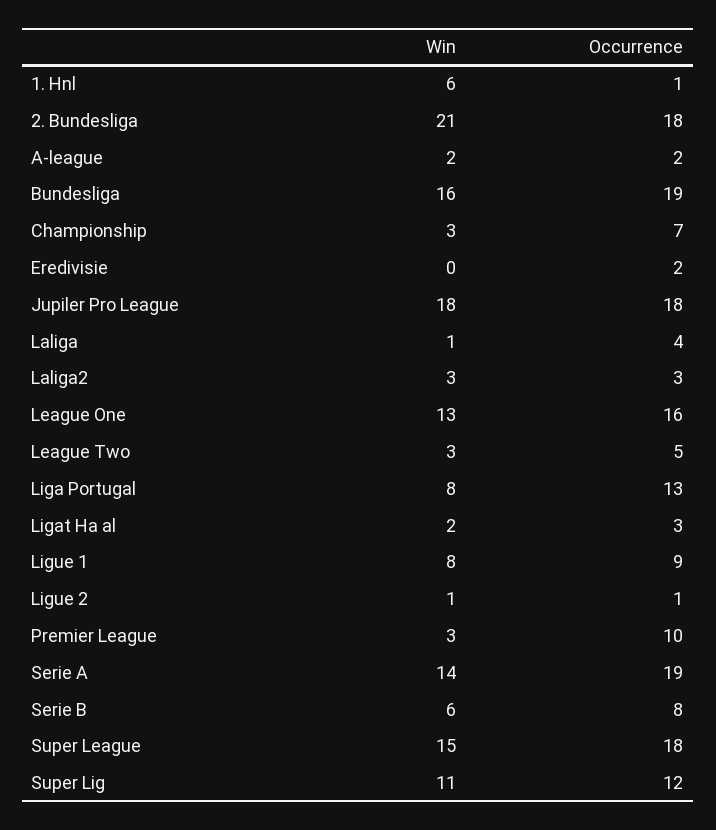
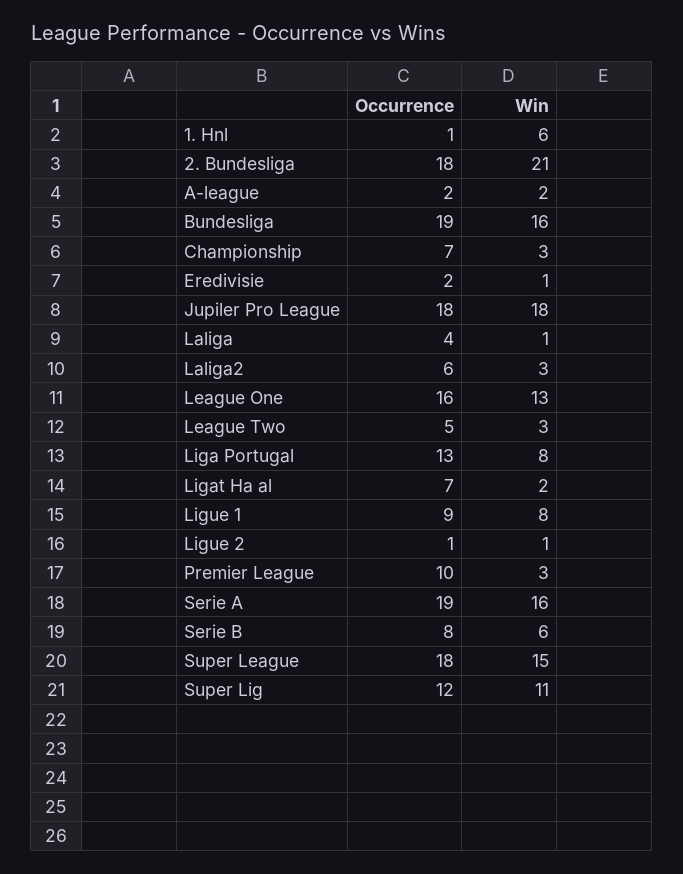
  {
    "Win": {
      "1. Hnl": 6,
      "2. Bundesliga": 21,
      "A-league": 2,
      "Bundesliga": 16,
      "Championship": 3,
-     "Eredivisie": 0,
+     "Eredivisie": 1,
      "Jupiler Pro League": 18,
      "Laliga": 1,
      "Laliga2": 3,
      "League One": 13,
      "League Two": 3,
      "Liga Portugal": 8,
      "Ligat Ha al": 2,
      "Ligue 1": 8,
      "Ligue 2": 1,
      "Premier League": 3,
-     "Serie A": 14,
+     "Serie A": 16,
      "Serie B": 6,
      "Super League": 15,
      "Super Lig": 11
    },
    "Occurrence": {
      "1. Hnl": 1,
      "2. Bundesliga": 18,
      "A-league": 2,
      "Bundesliga": 19,
      "Championship": 7,
      "Eredivisie": 2,
      "Jupiler Pro League": 18,
      "Laliga": 4,
-     "Laliga2": 3,
+     "Laliga2": 6,
      "League One": 16,
      "League Two": 5,
      "Liga Portugal": 13,
-     "Ligat Ha al": 3,
+     "Ligat Ha al": 7,
      "Ligue 1": 9,
      "Ligue 2": 1,
      "Premier League": 10,
      "Serie A": 19,
      "Serie B": 8,
      "Super League": 18,
      "Super Lig": 12
    }
  }

